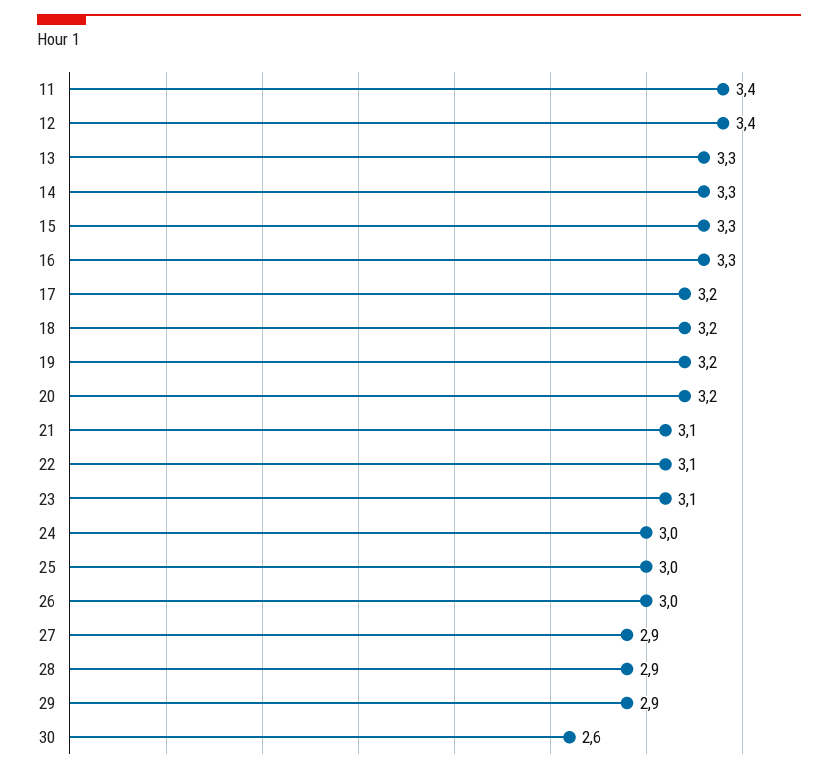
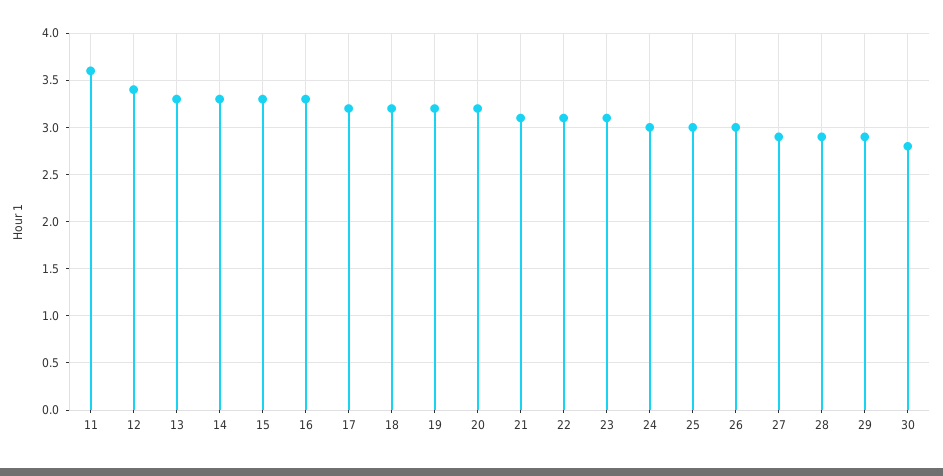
  {
-   "11": 3.4,
+   "11": 3.6,
    "12": 3.4,
    "13": 3.3,
    "14": 3.3,
    "15": 3.3,
    "16": 3.3,
    "17": 3.2,
    "18": 3.2,
    "19": 3.2,
    "20": 3.2,
    "21": 3.1,
    "22": 3.1,
    "23": 3.1,
    "24": 3,
    "25": 3,
    "26": 3,
    "27": 2.9,
    "28": 2.9,
    "29": 2.9,
-   "30": 2.6
+   "30": 2.8
  }

